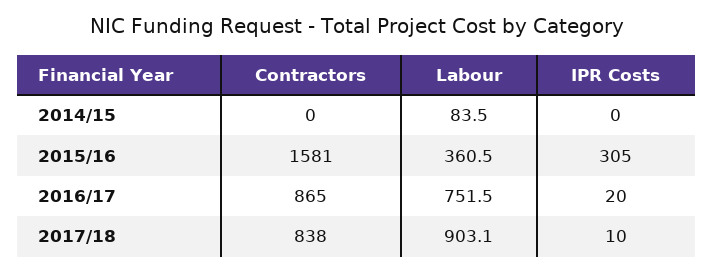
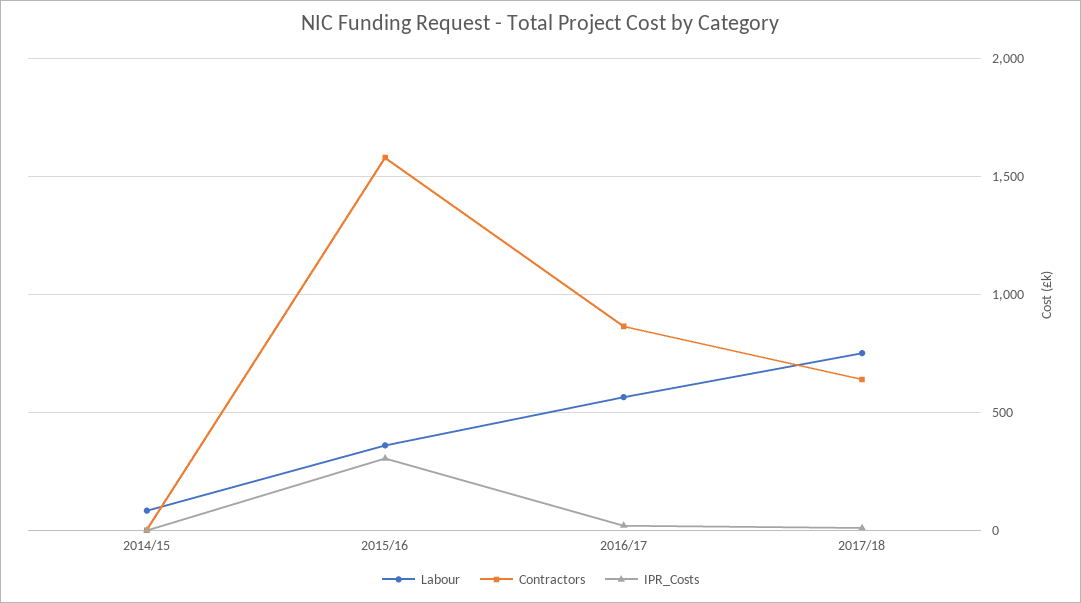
  {
    "Contractors": {
      "2014/15": 0,
      "2015/16": 1581,
      "2016/17": 865,
-     "2017/18": 838
+     "2017/18": 650
    },
    "Labour": {
      "2014/15": 83.5,
      "2015/16": 360.5,
-     "2016/17": 751.5,
+     "2016/17": 550,
-     "2017/18": 903.1
+     "2017/18": 750
    },
    "IPR Costs": {
      "2014/15": 0,
      "2015/16": 305,
      "2016/17": 20,
      "2017/18": 10
    }
  }

